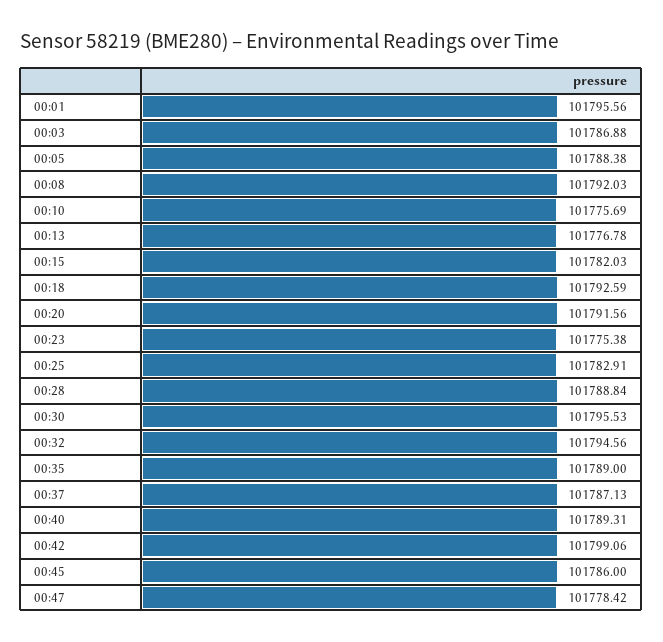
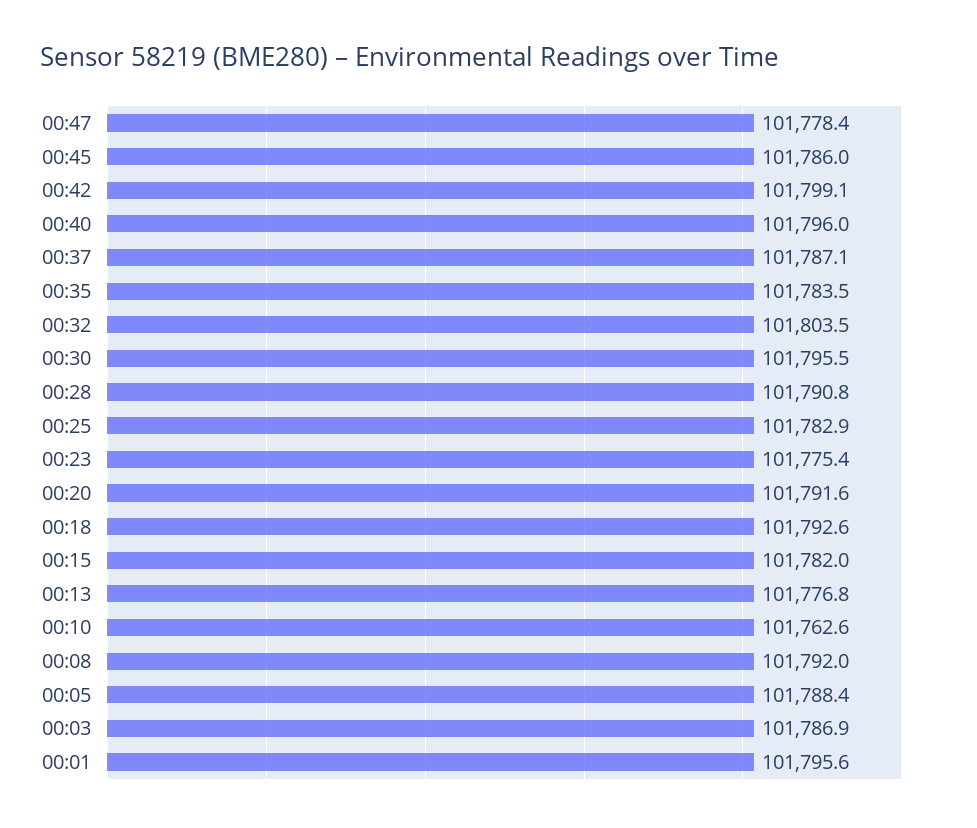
  {
    "00:01": 101795.56,
    "00:03": 101786.88,
    "00:05": 101788.38,
    "00:08": 101792.03,
-   "00:10": 101775.69,
+   "00:10": 101762.6,
    "00:13": 101776.78,
    "00:15": 101782.03,
    "00:18": 101792.59,
    "00:20": 101791.56,
    "00:23": 101775.38,
    "00:25": 101782.91,
-   "00:28": 101788.84,
+   "00:28": 101790.8,
    "00:30": 101795.53,
-   "00:32": 101794.56,
+   "00:32": 101803.5,
-   "00:35": 101789,
+   "00:35": 101783.5,
    "00:37": 101787.13,
-   "00:40": 101789.31,
+   "00:40": 101796,
    "00:42": 101799.06,
    "00:45": 101786,
    "00:47": 101778.42
  }

